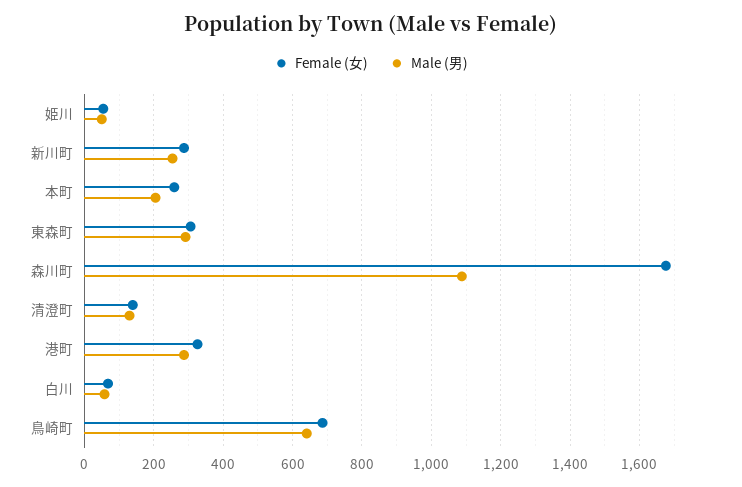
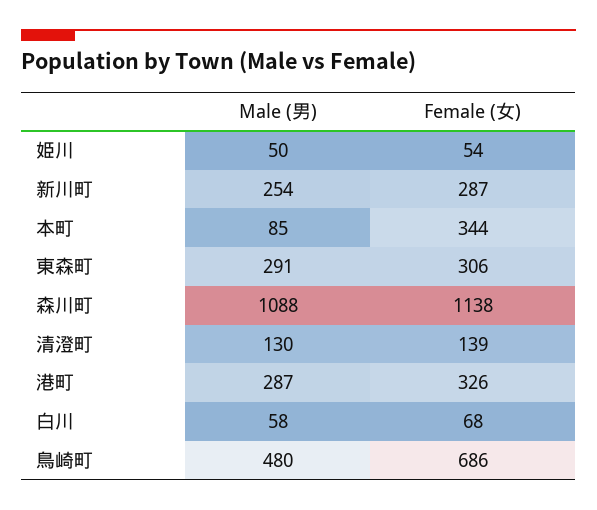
  {
    "Female (女)": {
      "姫川": 54,
      "新川町": 287,
-     "本町": 260,
+     "本町": 344,
      "東森町": 306,
-     "森川町": 1680,
+     "森川町": 1138,
      "清澄町": 139,
      "港町": 326,
      "白川": 68,
      "鳥崎町": 686
    },
    "Male (男)": {
      "姫川": 50,
      "新川町": 254,
-     "本町": 200,
+     "本町": 85,
      "東森町": 291,
      "森川町": 1088,
      "清澄町": 130,
      "港町": 287,
      "白川": 58,
-     "鳥崎町": 640
+     "鳥崎町": 480
    }
  }

